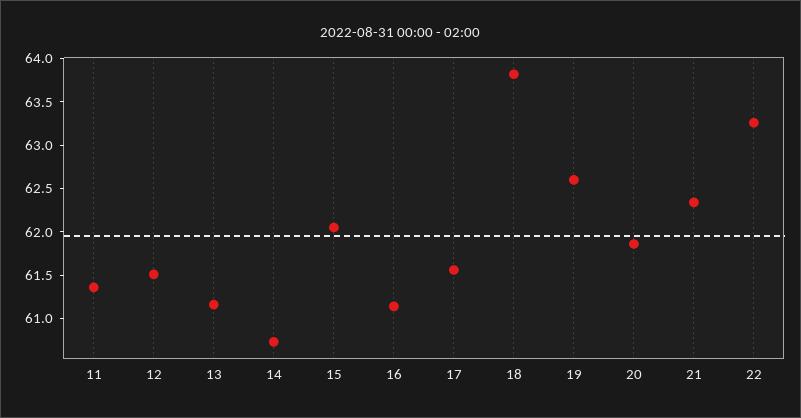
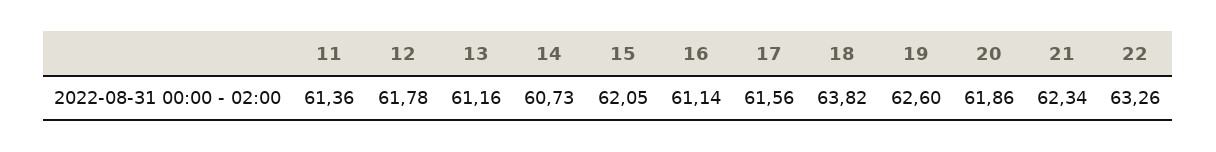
  {
    "11": 61.36,
-   "12": 61.5,
+   "12": 61.78,
    "13": 61.16,
    "14": 60.73,
    "15": 62.05,
    "16": 61.14,
    "17": 61.56,
    "18": 63.82,
    "19": 62.6,
    "20": 61.86,
    "21": 62.34,
    "22": 63.26
  }

